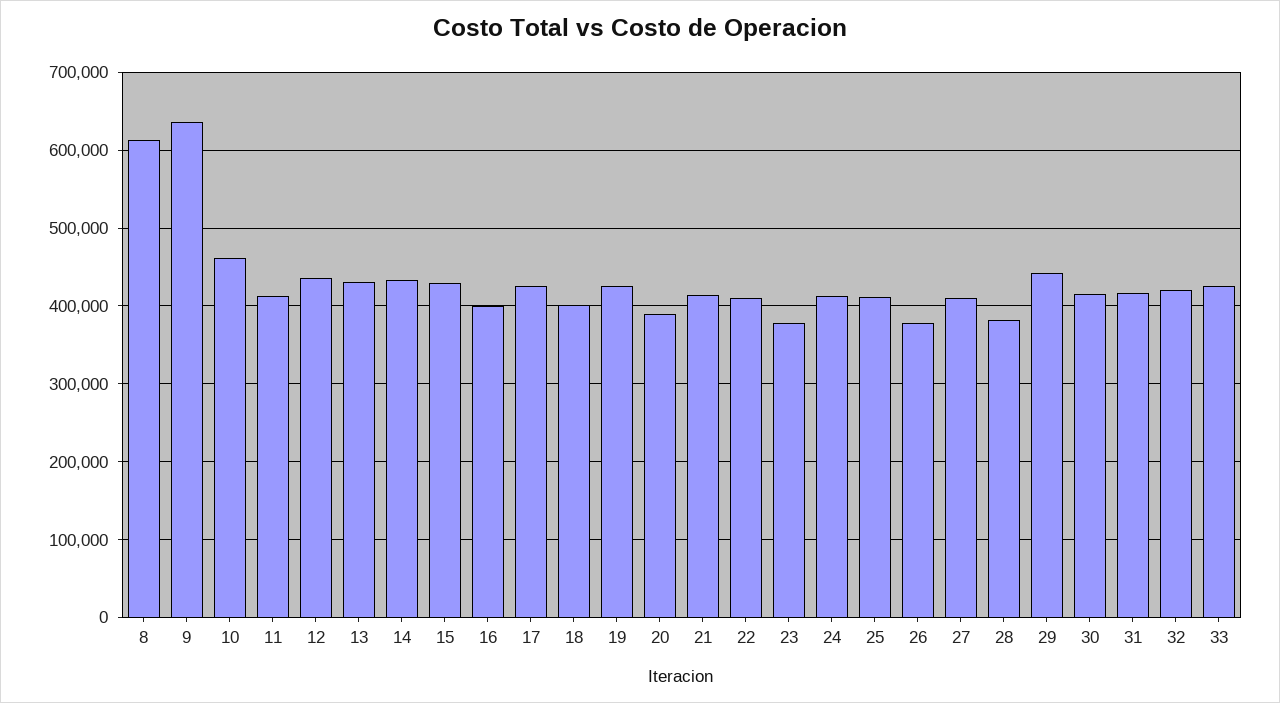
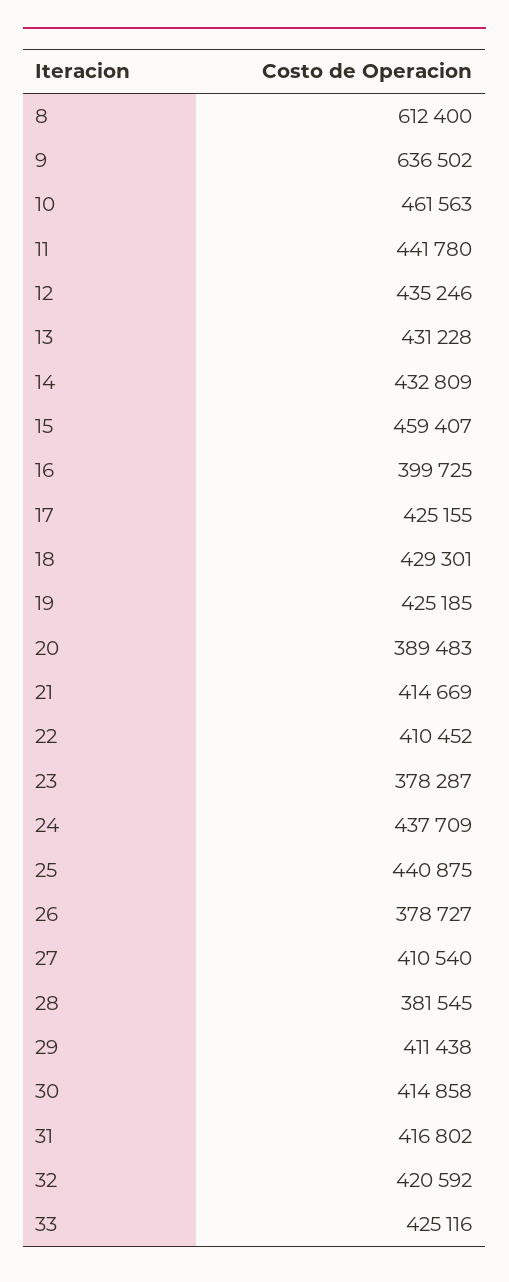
  {
    "8": 612400,
    "9": 636502,
    "10": 461563,
-   "11": 410000,
+   "11": 441780,
    "12": 435246,
    "13": 431228,
    "14": 432809,
-   "15": 430000,
+   "15": 459407,
    "16": 399725,
    "17": 425155,
-   "18": 400000,
+   "18": 429301,
    "19": 425185,
    "20": 389483,
    "21": 414669,
    "22": 410452,
    "23": 378287,
-   "24": 410000,
+   "24": 437709,
-   "25": 410000,
+   "25": 440875,
    "26": 378727,
    "27": 410540,
    "28": 381545,
-   "29": 440000,
+   "29": 411438,
    "30": 414858,
    "31": 416802,
    "32": 420592,
    "33": 425116
  }

